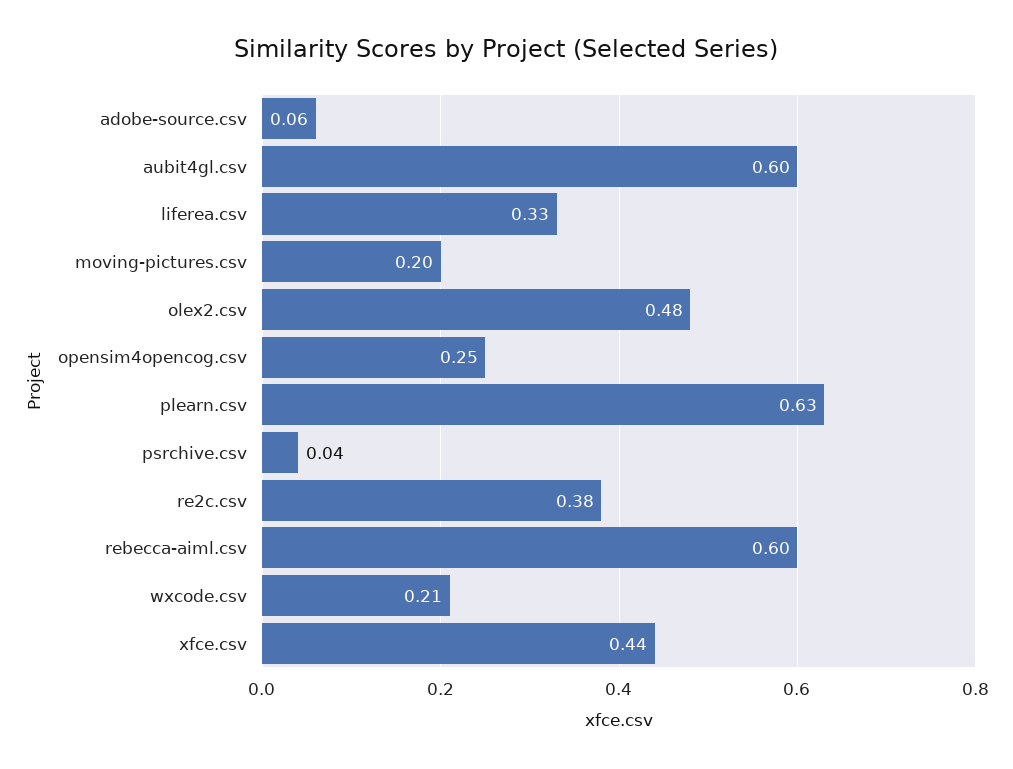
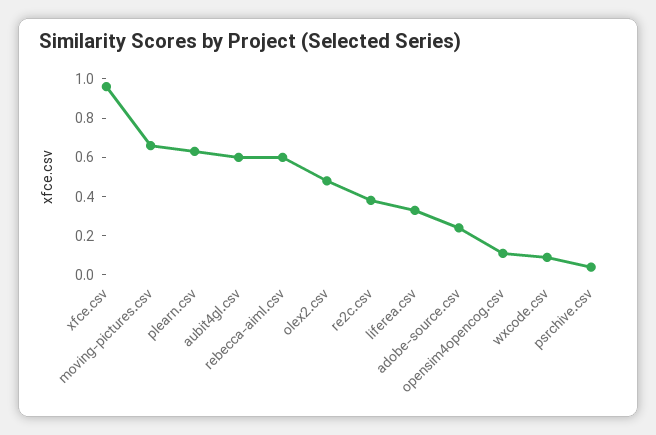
  {
-   "adobe-source.csv": 0.06,
+   "adobe-source.csv": 0.25,
    "aubit4gl.csv": 0.6,
    "liferea.csv": 0.33,
-   "moving-pictures.csv": 0.2,
+   "moving-pictures.csv": 0.65,
    "olex2.csv": 0.48,
-   "opensim4opencog.csv": 0.25,
+   "opensim4opencog.csv": 0.1,
    "plearn.csv": 0.63,
    "psrchive.csv": 0.04,
    "re2c.csv": 0.38,
    "rebecca-aiml.csv": 0.6,
-   "wxcode.csv": 0.21,
+   "wxcode.csv": 0.1,
-   "xfce.csv": 0.44
+   "xfce.csv": 0.95
  }

